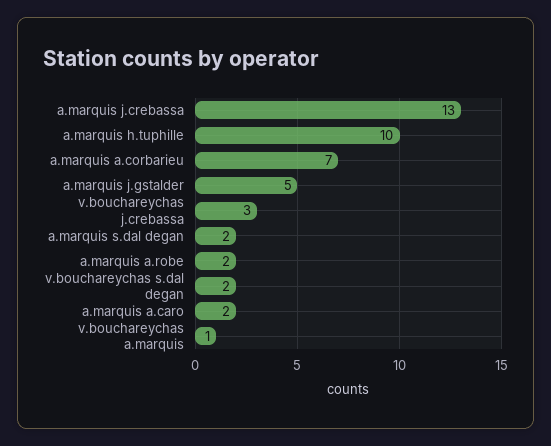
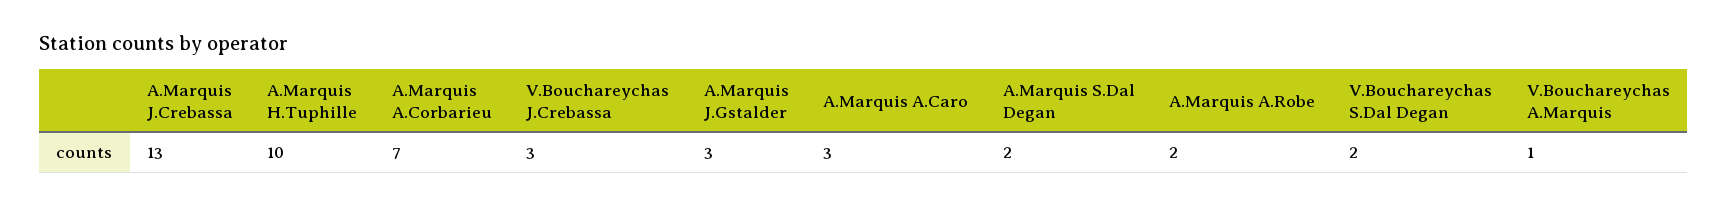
  {
    "a.marquis j.crebassa": 13,
    "a.marquis h.tuphille": 10,
    "a.marquis a.corbarieu": 7,
-   "a.marquis j.gstalder": 5,
+   "a.marquis j.gstalder": 3,
    "v.bouchareychas j.crebassa": 3,
    "a.marquis s.dal degan": 2,
    "a.marquis a.robe": 2,
    "v.bouchareychas s.dal degan": 2,
-   "a.marquis a.caro": 2,
+   "a.marquis a.caro": 3,
    "v.bouchareychas a.marquis": 1
  }

